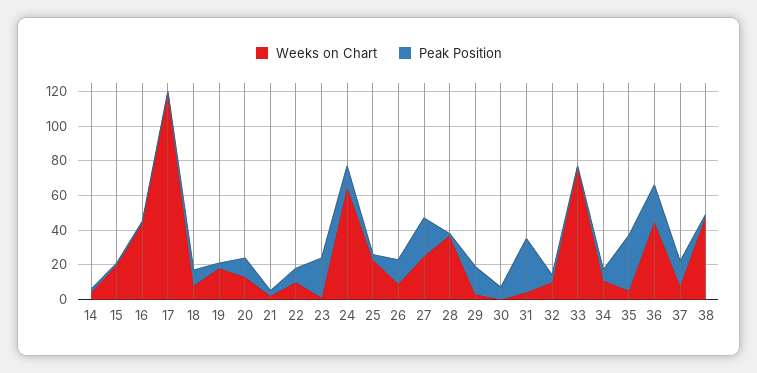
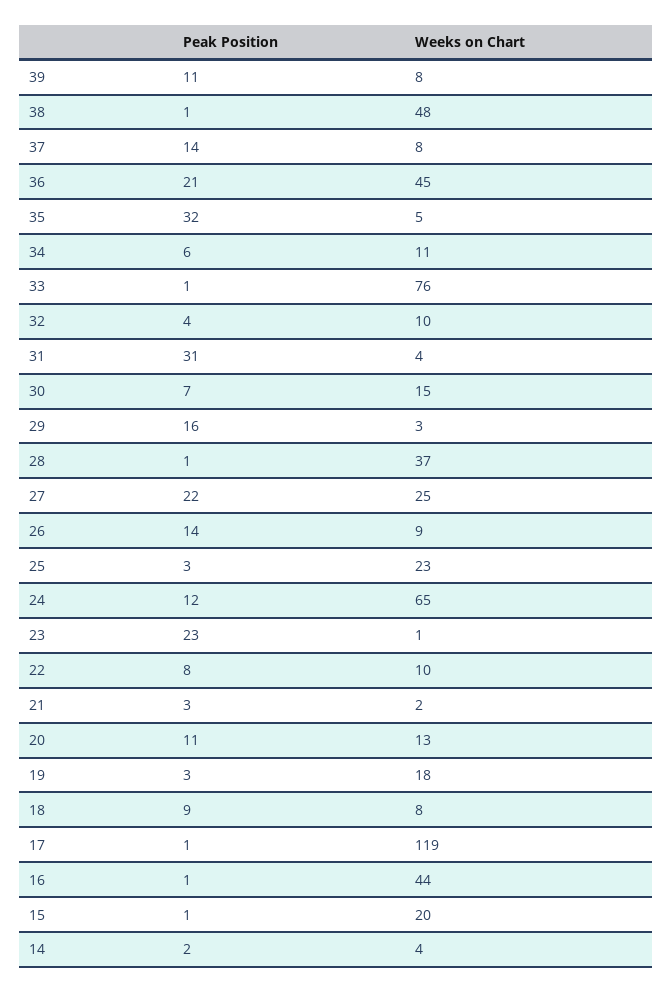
  {
    "Weeks on Chart": {
      "14": 4,
      "15": 20,
      "16": 44,
      "17": 119,
      "18": 8,
      "19": 18,
      "20": 13,
      "21": 2,
      "22": 10,
      "23": 1,
      "24": 65,
      "25": 23,
      "26": 9,
      "27": 25,
      "28": 37,
      "29": 3,
-     "30": 0,
+     "30": 15,
      "31": 4,
      "32": 10,
      "33": 76,
      "34": 11,
      "35": 5,
      "36": 45,
      "37": 8,
-     "38": 48
+     "38": 48,
+     "39": 8
    },
    "Peak Position": {
      "14": 2,
      "15": 1,
      "16": 1,
      "17": 1,
      "18": 9,
      "19": 3,
      "20": 11,
      "21": 3,
      "22": 8,
      "23": 23,
      "24": 12,
      "25": 3,
      "26": 14,
      "27": 22,
      "28": 1,
      "29": 16,
      "30": 7,
      "31": 31,
      "32": 4,
      "33": 1,
      "34": 6,
      "35": 32,
      "36": 21,
      "37": 14,
-     "38": 1
+     "38": 1,
+     "39": 11
    }
  }

